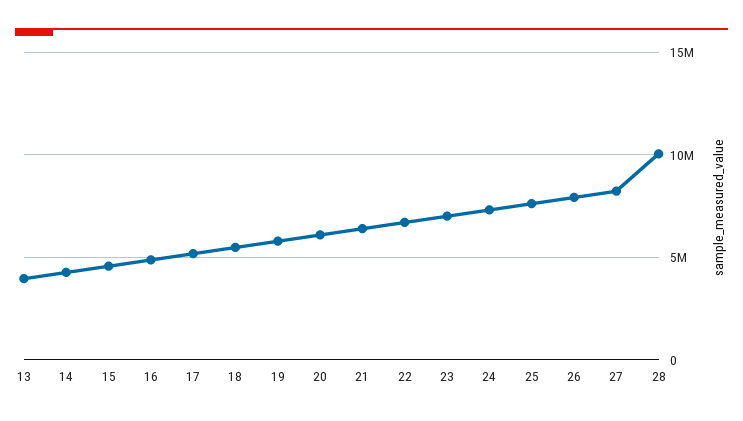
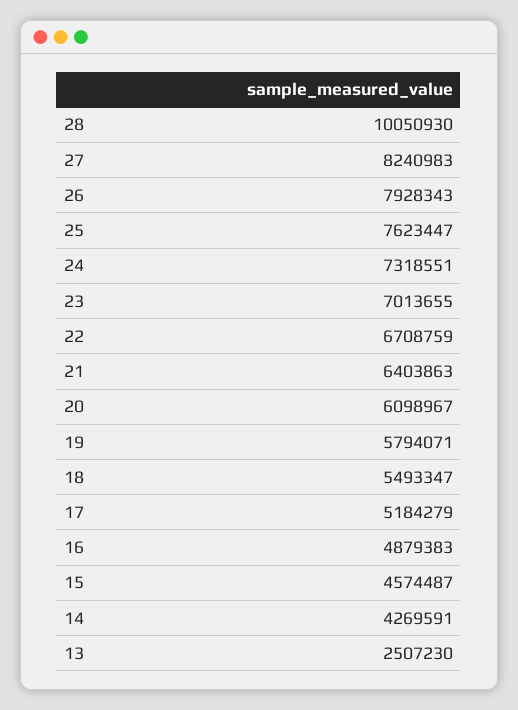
  {
-   "13": 4000000,
+   "13": 2507230,
    "14": 4269591,
    "15": 4574487,
    "16": 4879383,
    "17": 5184279,
    "18": 5493347,
    "19": 5794071,
    "20": 6098967,
    "21": 6403863,
    "22": 6708759,
    "23": 7013655,
    "24": 7318551,
    "25": 7623447,
    "26": 7928343,
    "27": 8240983,
    "28": 10050930
  }

